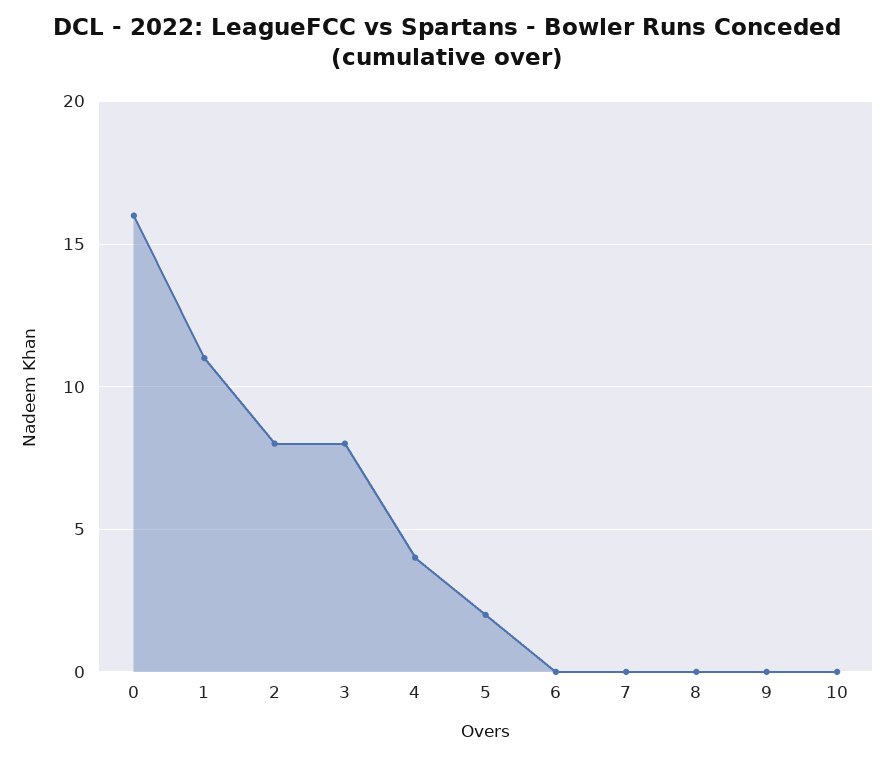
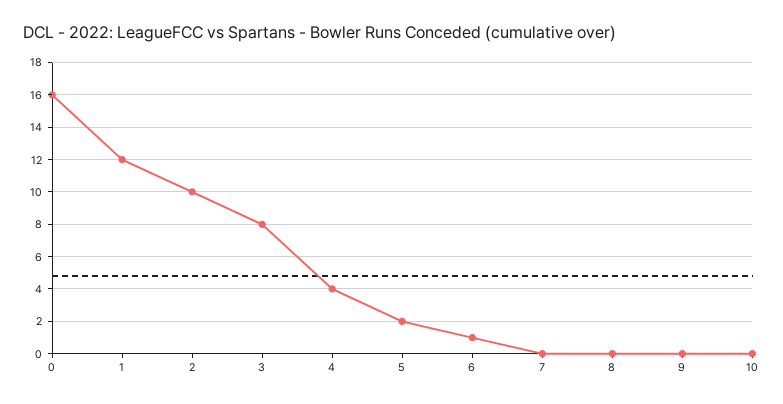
  {
    "0": 16,
-   "1": 11,
+   "1": 12,
-   "2": 8,
+   "2": 10,
    "3": 8,
    "4": 4,
    "5": 2,
-   "6": 0,
+   "6": 1,
    "7": 0,
    "8": 0,
    "9": 0,
    "10": 0
  }

